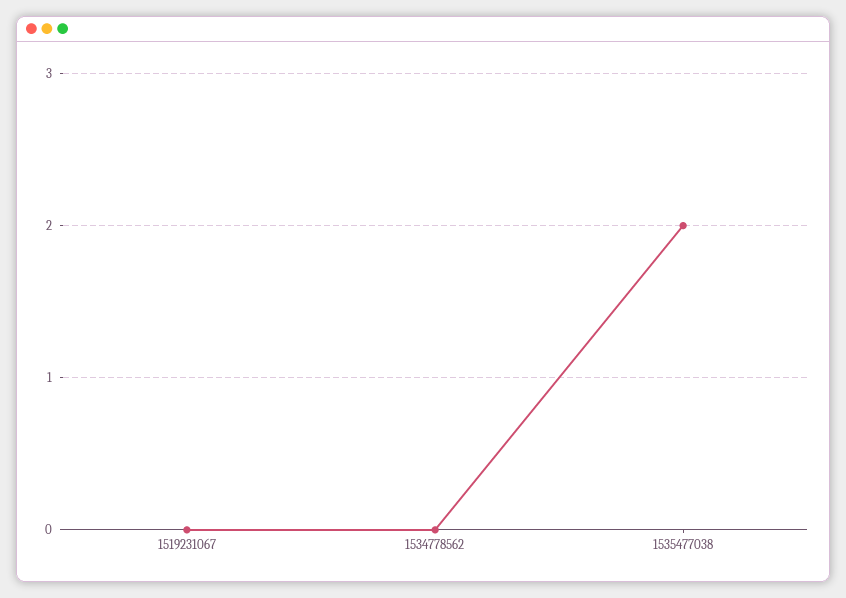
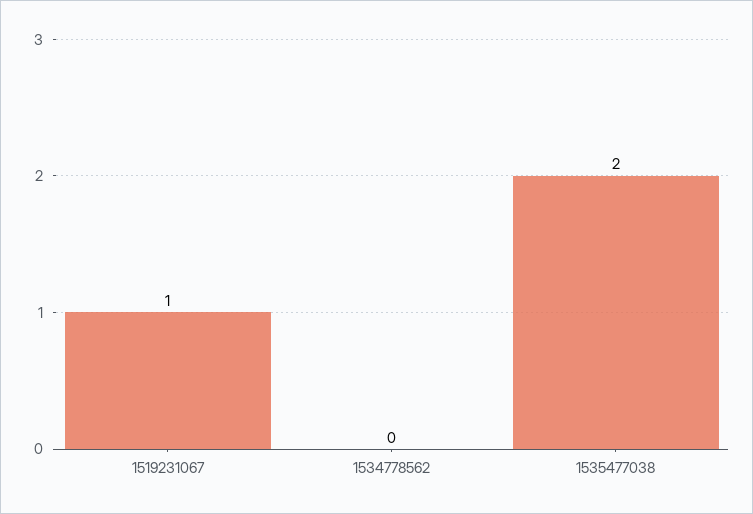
  {
-   "1519231067": 0,
+   "1519231067": 1,
    "1534778562": 0,
    "1535477038": 2
  }

